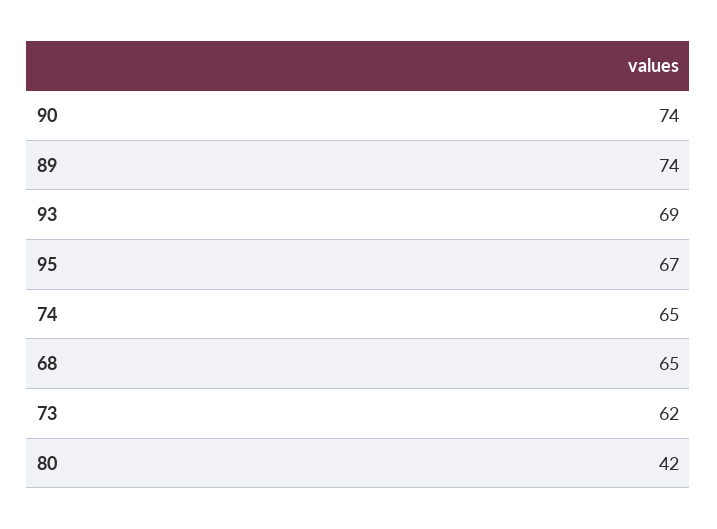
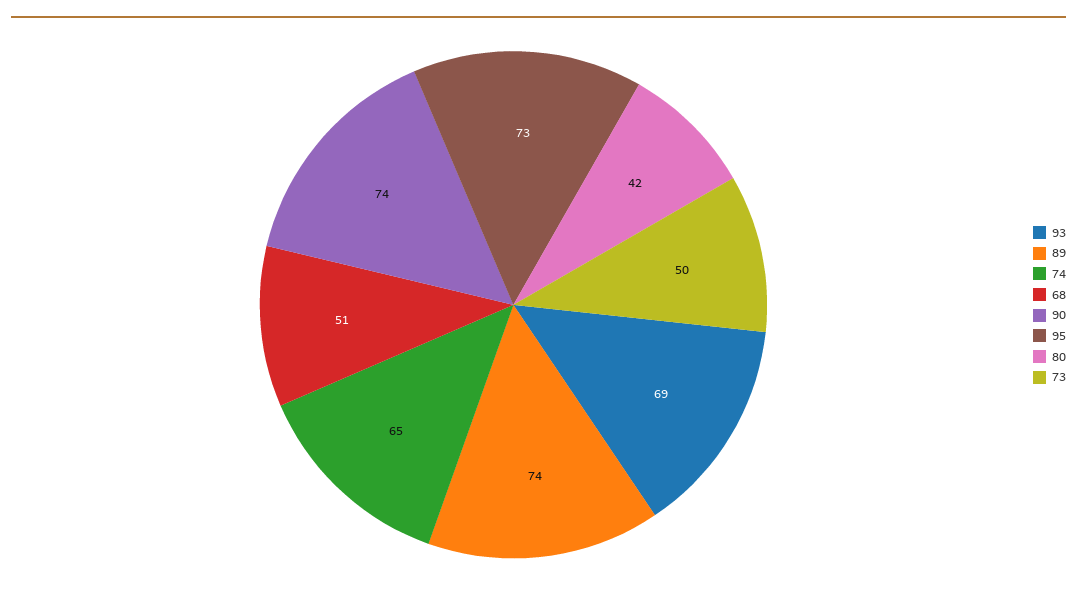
  {
    "90": 74,
    "89": 74,
    "93": 69,
-   "95": 67,
+   "95": 73,
    "74": 65,
-   "68": 65,
+   "68": 51,
-   "73": 62,
+   "73": 50,
    "80": 42
  }

